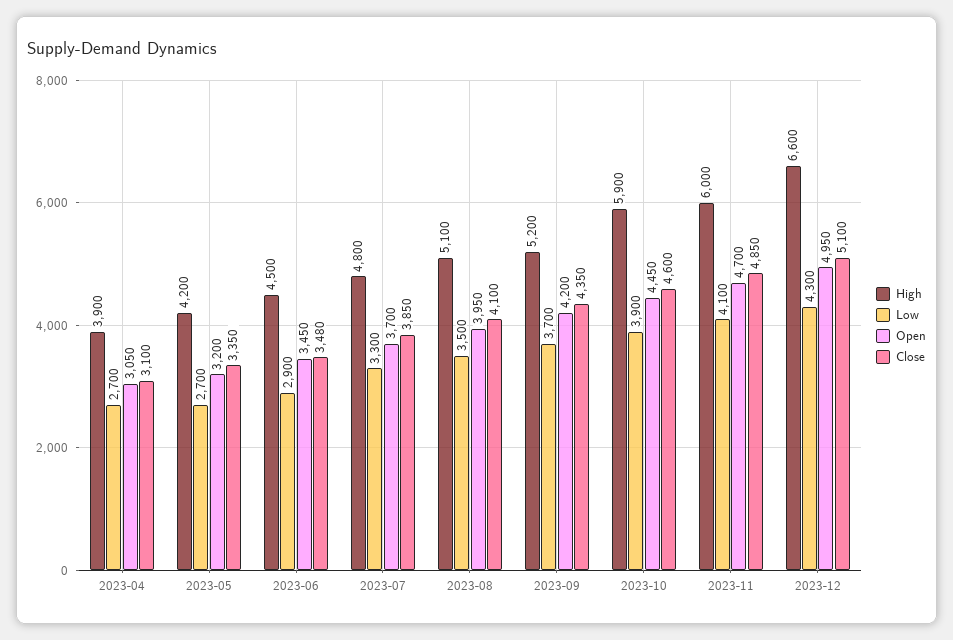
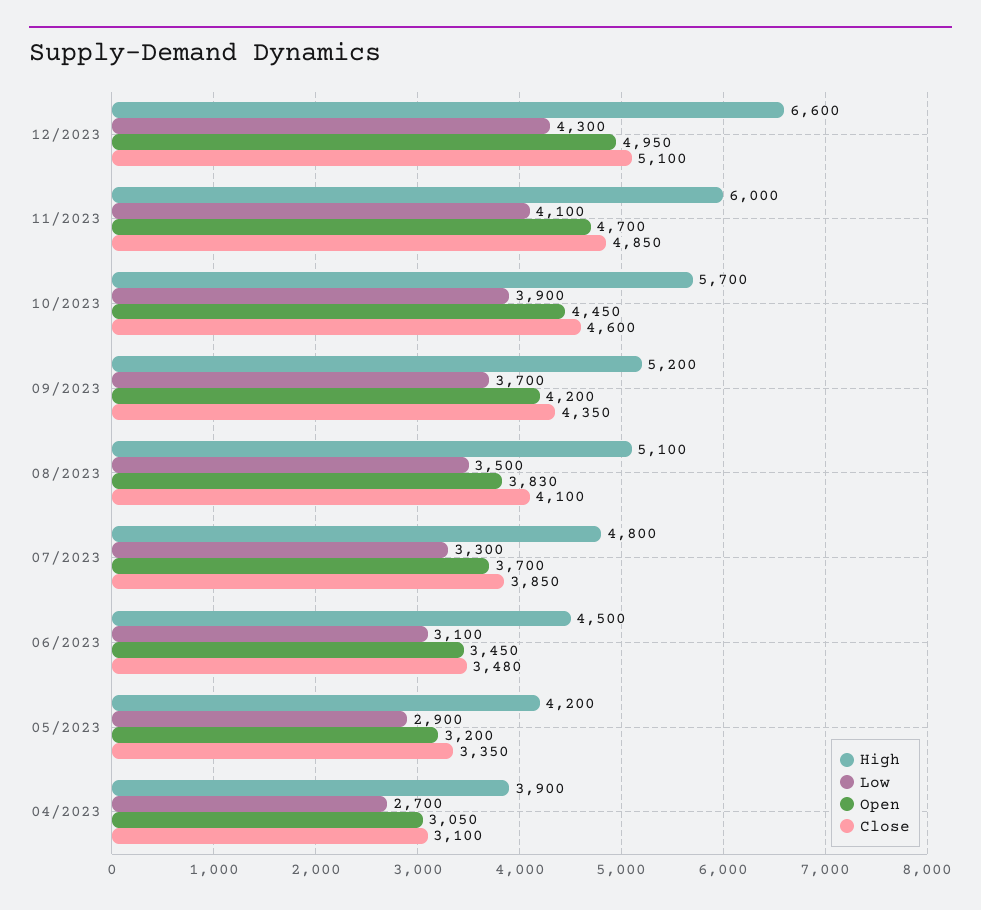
  {
    "High": {
      "2023-04": 3900,
      "2023-05": 4200,
      "2023-06": 4500,
      "2023-07": 4800,
      "2023-08": 5100,
      "2023-09": 5200,
-     "2023-10": 5900,
+     "2023-10": 5700,
      "2023-11": 6000,
      "2023-12": 6600
    },
    "Low": {
      "2023-04": 2700,
-     "2023-05": 2700,
+     "2023-05": 2900,
-     "2023-06": 2900,
+     "2023-06": 3100,
      "2023-07": 3300,
      "2023-08": 3500,
      "2023-09": 3700,
      "2023-10": 3900,
      "2023-11": 4100,
      "2023-12": 4300
    },
    "Open": {
      "2023-04": 3050,
      "2023-05": 3200,
      "2023-06": 3450,
      "2023-07": 3700,
-     "2023-08": 3950,
+     "2023-08": 3830,
      "2023-09": 4200,
      "2023-10": 4450,
      "2023-11": 4700,
      "2023-12": 4950
    },
    "Close": {
      "2023-04": 3100,
      "2023-05": 3350,
      "2023-06": 3480,
      "2023-07": 3850,
      "2023-08": 4100,
      "2023-09": 4350,
      "2023-10": 4600,
      "2023-11": 4850,
      "2023-12": 5100
    }
  }

